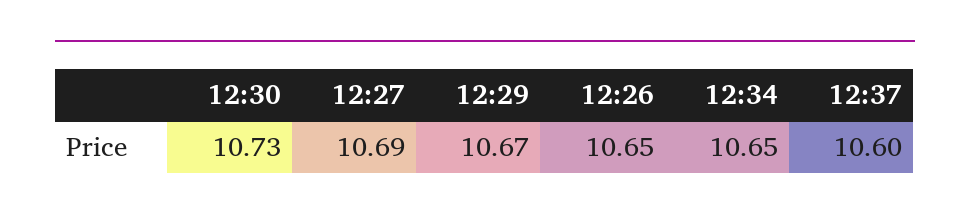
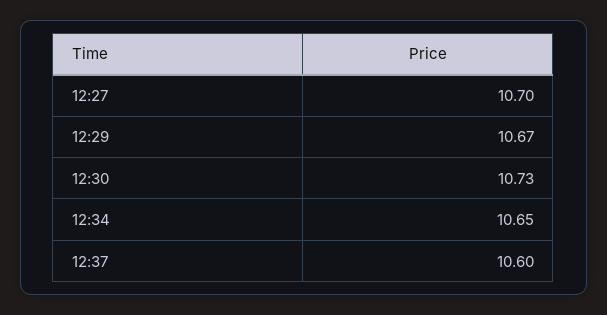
  {
    "12:30": 10.73,
-   "12:27": 10.69,
+   "12:27": 10.7,
    "12:29": 10.67,
-   "12:26": 10.65,
    "12:34": 10.65,
    "12:37": 10.6
  }

